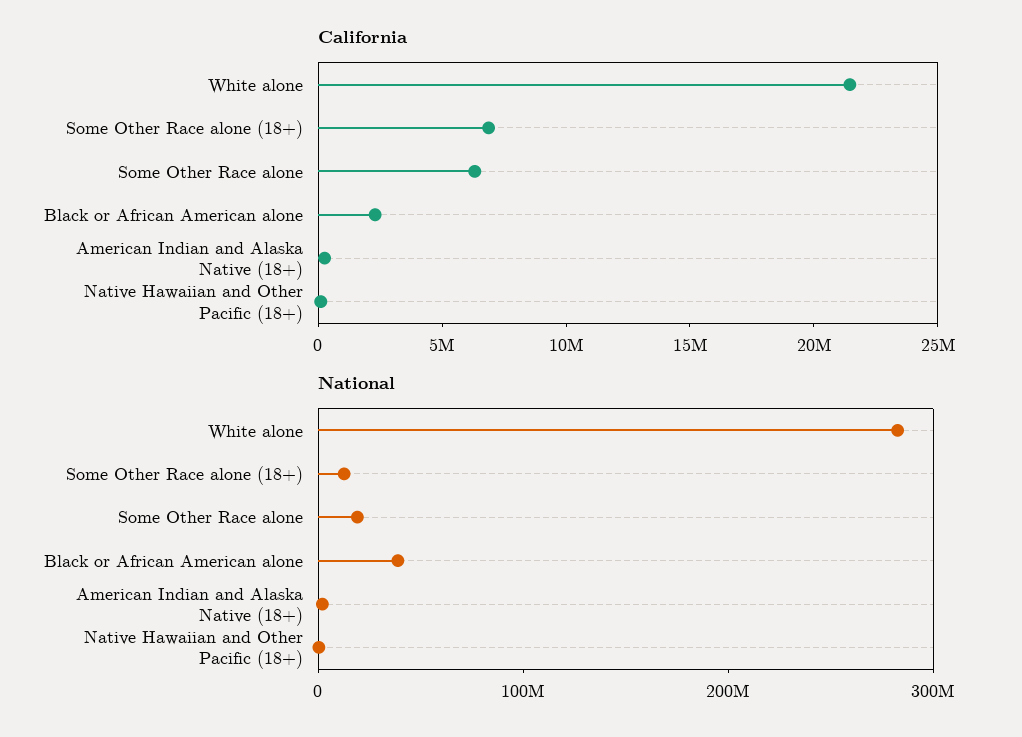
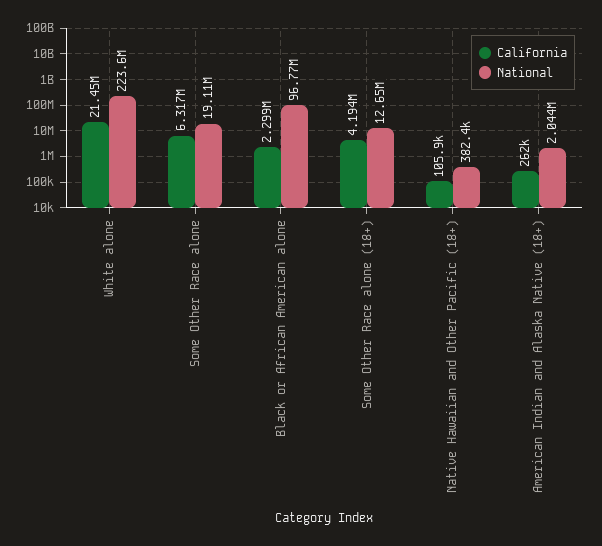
  {
    "California": {
      "White alone": 21450000,
-     "Some Other Race alone (18+)": 7000000,
+     "Some Other Race alone (18+)": 4194000,
      "Some Other Race alone": 6317000,
      "Black or African American alone": 2299000,
      "American Indian and Alaska Native (18+)": 262000,
      "Native Hawaiian and Other Pacific (18+)": 105900
    },
    "National": {
-     "White alone": 280000000,
+     "White alone": 223600000,
      "Some Other Race alone (18+)": 12650000,
      "Some Other Race alone": 19110000,
-     "Black or African American alone": 40000000,
+     "Black or African American alone": 96770000,
      "American Indian and Alaska Native (18+)": 2044000,
      "Native Hawaiian and Other Pacific (18+)": 382400
    }
  }

